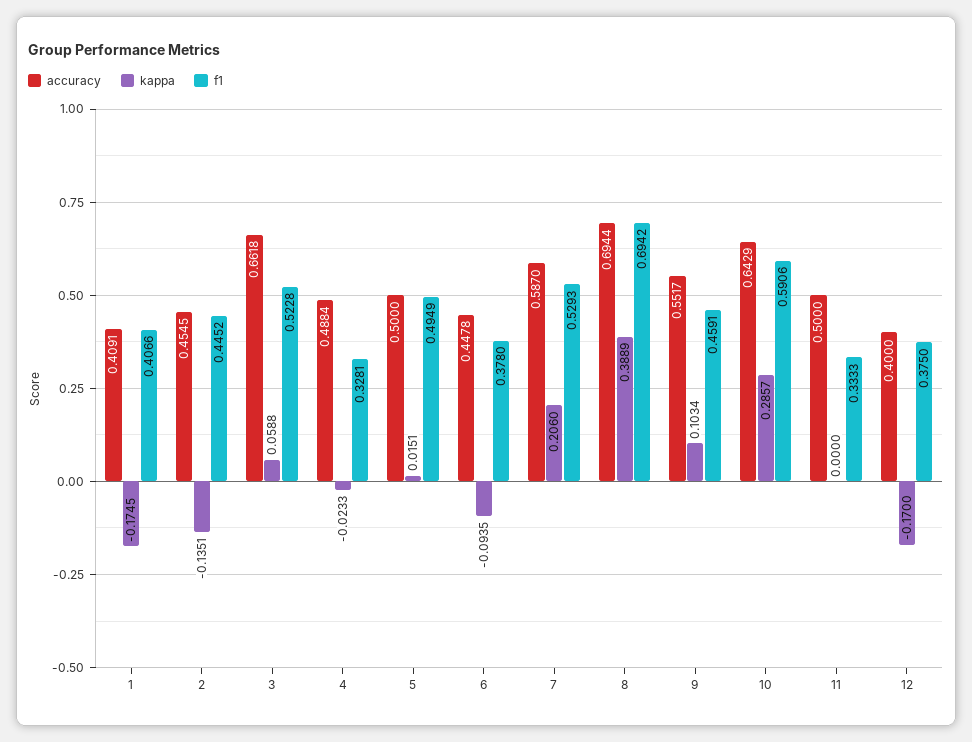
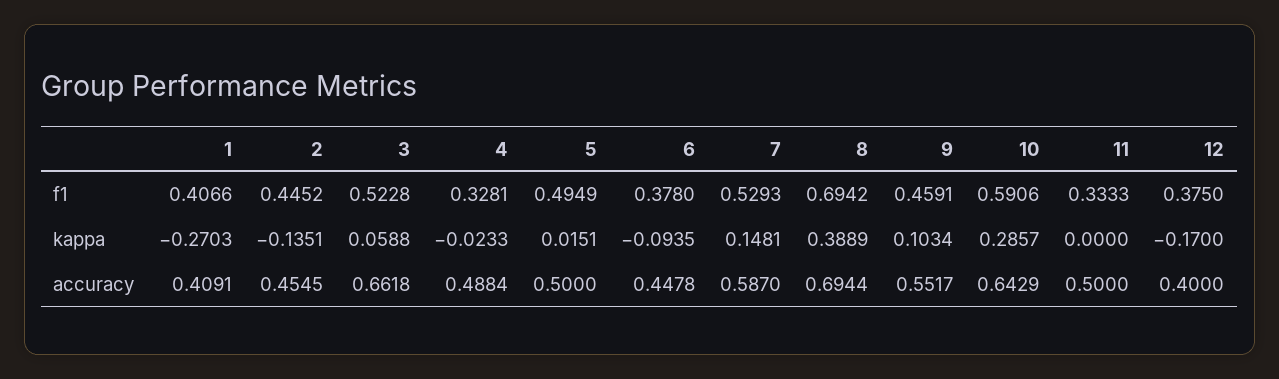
  {
    "accuracy": {
      "1": 0.4091,
      "2": 0.4545,
      "3": 0.6618,
      "4": 0.4884,
      "5": 0.5,
      "6": 0.4478,
      "7": 0.587,
      "8": 0.6944,
      "9": 0.5517,
      "10": 0.6429,
      "11": 0.5,
      "12": 0.4
    },
    "kappa": {
-     "1": -0.1745,
+     "1": -0.2703,
      "2": -0.1351,
      "3": 0.0588,
      "4": -0.0233,
      "5": 0.0151,
      "6": -0.0935,
-     "7": 0.206,
+     "7": 0.1481,
      "8": 0.3889,
      "9": 0.1034,
      "10": 0.2857,
      "11": 0,
      "12": -0.17
    },
    "f1": {
      "1": 0.4066,
      "2": 0.4452,
      "3": 0.5228,
      "4": 0.3281,
      "5": 0.4949,
      "6": 0.378,
      "7": 0.5293,
      "8": 0.6942,
      "9": 0.4591,
      "10": 0.5906,
      "11": 0.3333,
      "12": 0.375
    }
  }

